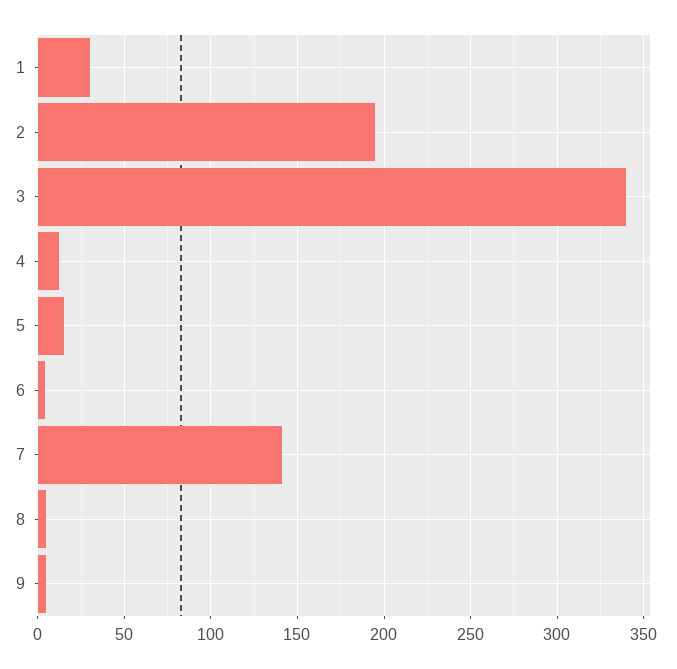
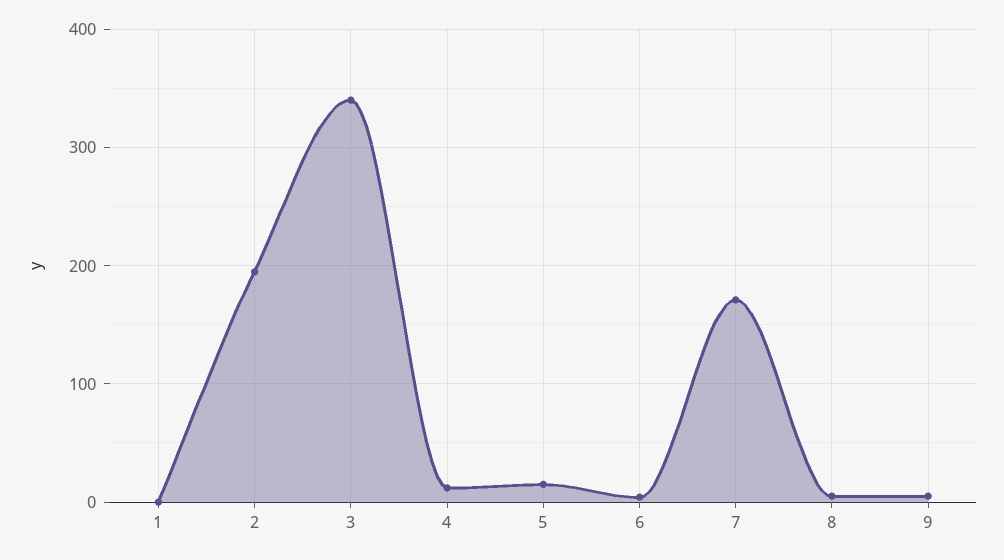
  {
-   "1": 30,
+   "1": 0,
    "2": 195,
    "3": 340,
    "4": 10,
    "5": 15,
    "6": 5,
-   "7": 140,
+   "7": 170,
    "8": 5,
    "9": 5
  }

